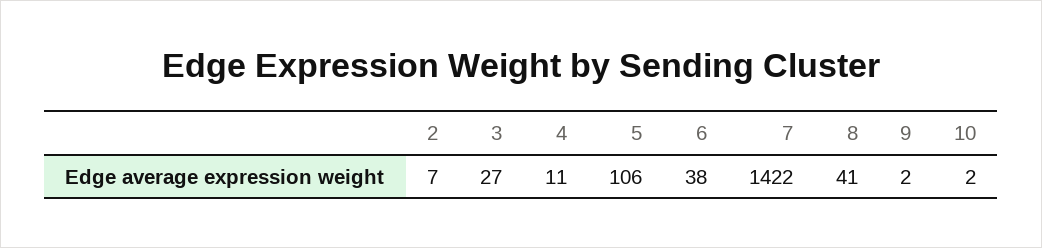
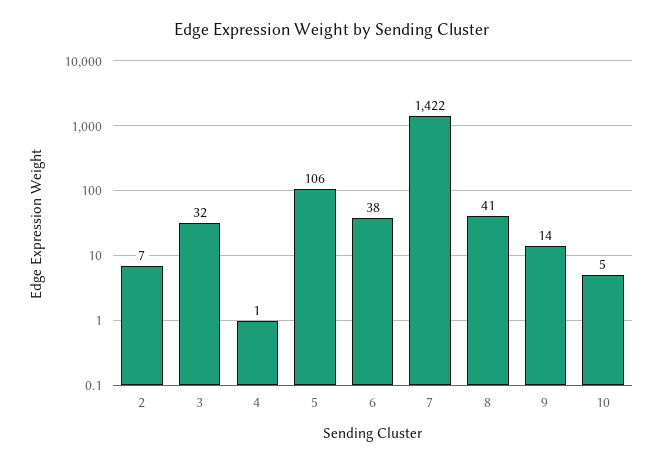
  {
    "2": 7,
-   "3": 27,
+   "3": 32,
-   "4": 11,
+   "4": 1,
    "5": 106,
    "6": 38,
    "7": 1422,
    "8": 41,
-   "9": 2,
+   "9": 14,
-   "10": 2
+   "10": 5
  }

